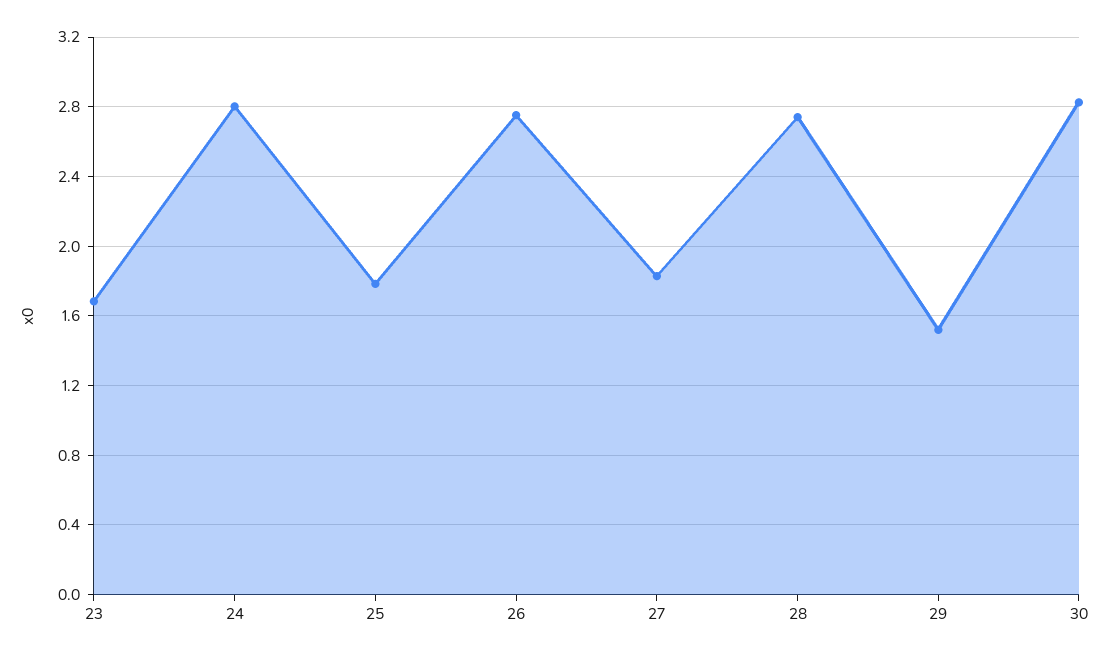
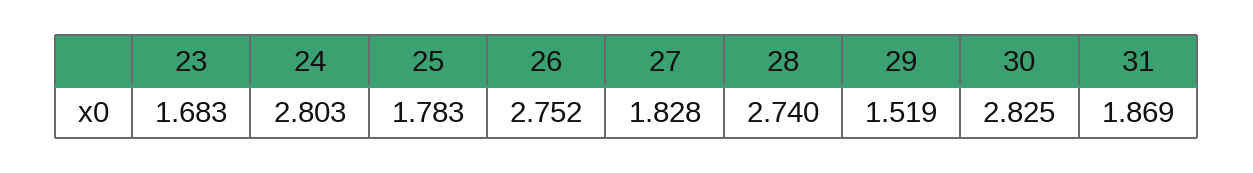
  {
    "23": 1.683,
    "24": 2.803,
    "25": 1.783,
    "26": 2.752,
    "27": 1.828,
    "28": 2.74,
    "29": 1.519,
-   "30": 2.825
+   "30": 2.825,
+   "31": 1.869
  }

